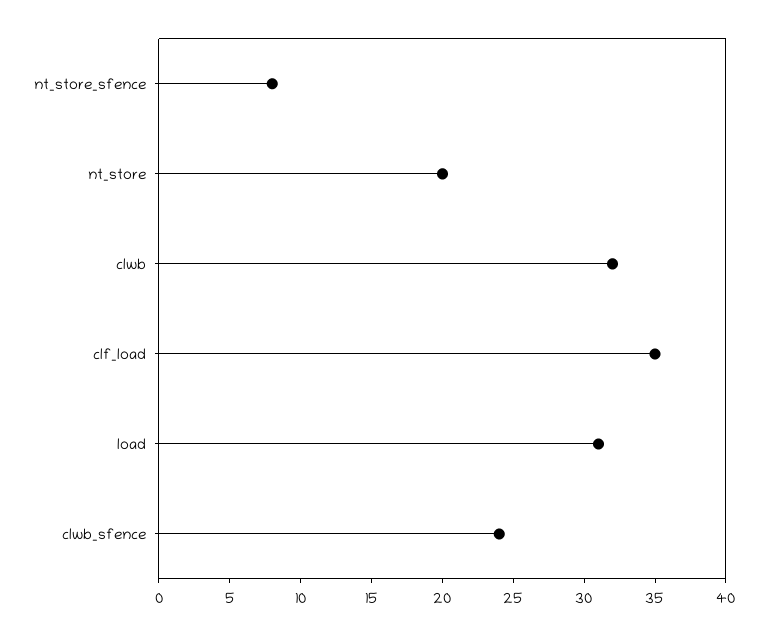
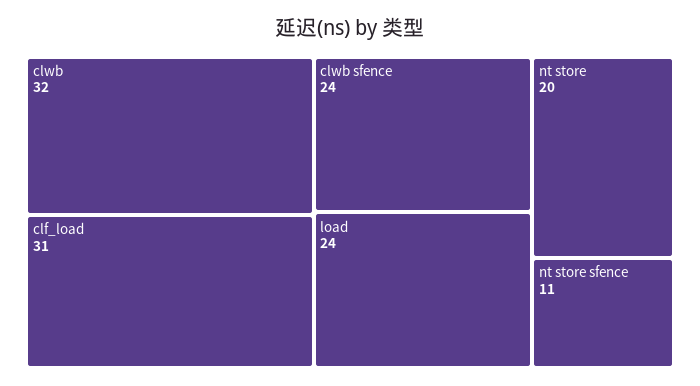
  {
-   "nt_store_sfence": 8,
+   "nt_store_sfence": 11,
    "nt_store": 20,
    "clwb": 32,
-   "clf_load": 35,
+   "clf_load": 31,
-   "load": 31,
+   "load": 24,
    "clwb_sfence": 24
  }

